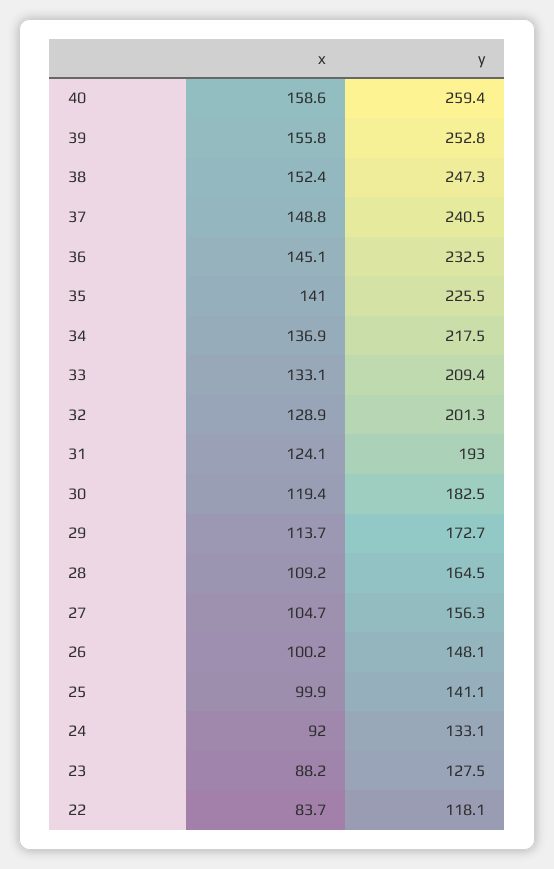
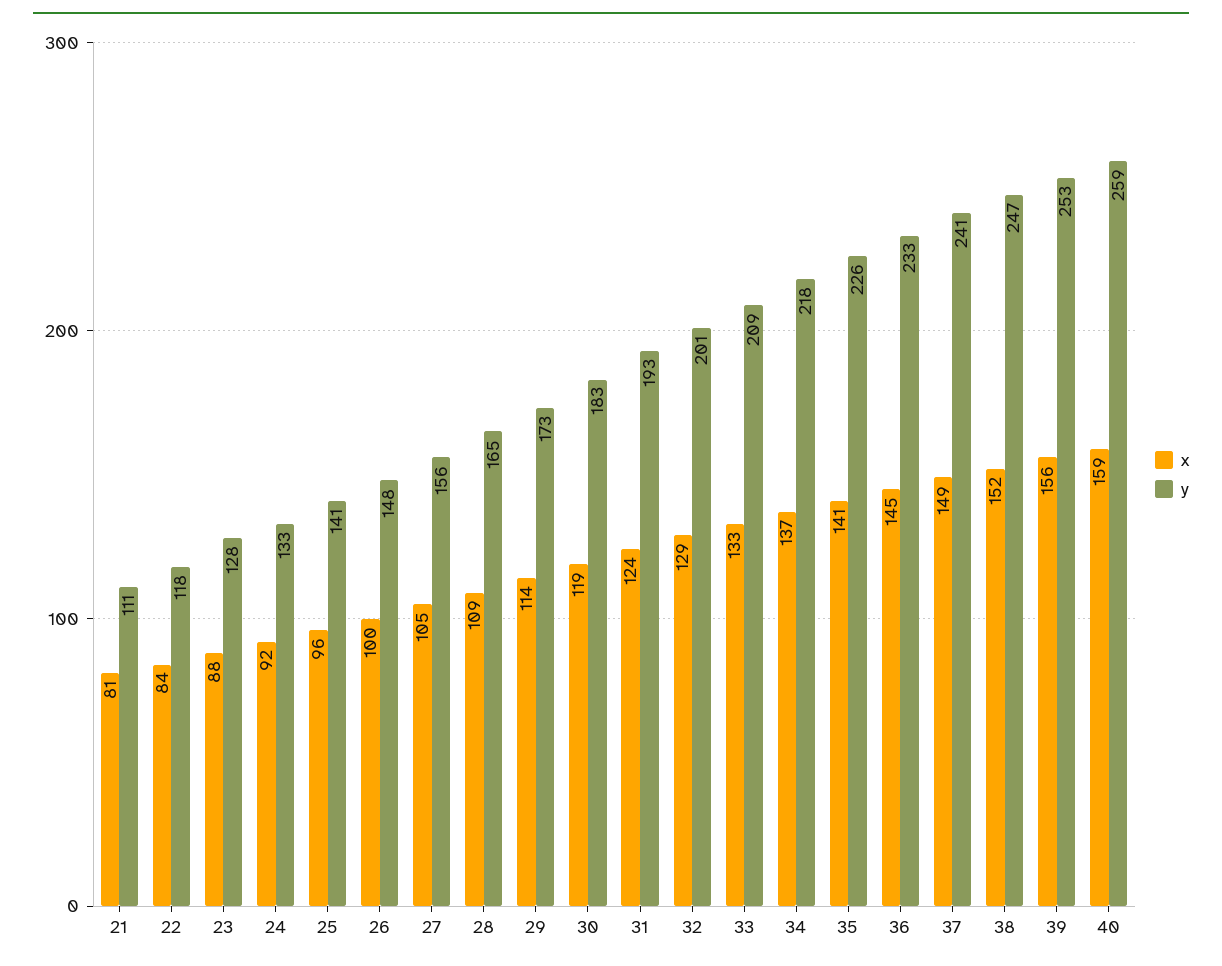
  {
    "x": {
      "40": 158.6,
      "39": 155.8,
      "38": 152.4,
      "37": 148.8,
      "36": 145.1,
      "35": 141,
      "34": 136.9,
      "33": 133.1,
      "32": 128.9,
      "31": 124.1,
      "30": 119.4,
      "29": 113.7,
      "28": 109.2,
      "27": 104.7,
      "26": 100.2,
-     "25": 99.9,
+     "25": 96,
      "24": 92,
      "23": 88.2,
-     "22": 83.7
+     "22": 83.7,
+     "21": 81
    },
    "y": {
      "40": 259.4,
      "39": 252.8,
      "38": 247.3,
      "37": 240.5,
      "36": 232.5,
      "35": 225.5,
      "34": 217.5,
      "33": 209.4,
      "32": 201.3,
      "31": 193,
      "30": 182.5,
      "29": 172.7,
      "28": 164.5,
      "27": 156.3,
      "26": 148.1,
      "25": 141.1,
      "24": 133.1,
      "23": 127.5,
-     "22": 118.1
+     "22": 118.1,
+     "21": 111
    }
  }

